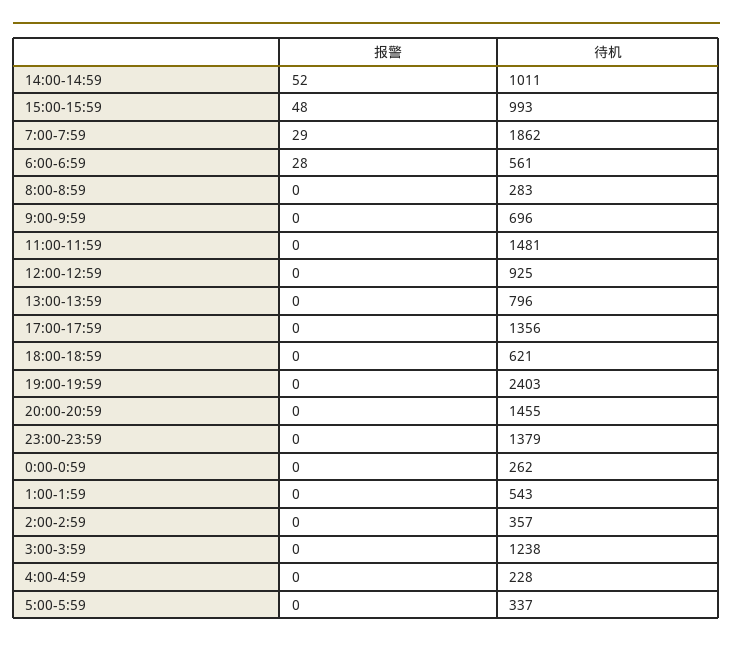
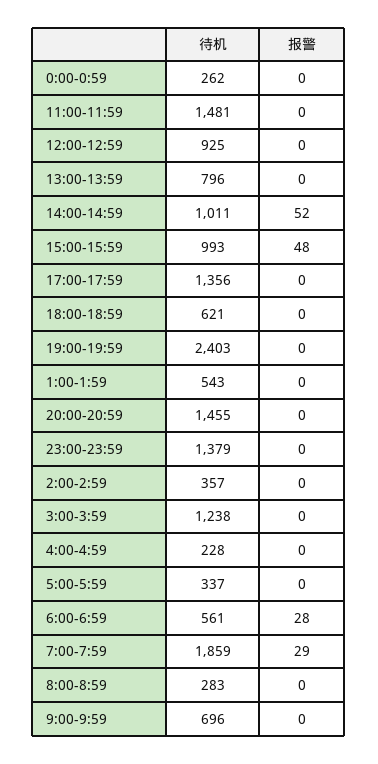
  {
    "报警": {
      "14:00-14:59": 52,
      "15:00-15:59": 48,
      "7:00-7:59": 29,
      "6:00-6:59": 28,
      "8:00-8:59": 0,
      "9:00-9:59": 0,
      "11:00-11:59": 0,
      "12:00-12:59": 0,
      "13:00-13:59": 0,
      "17:00-17:59": 0,
      "18:00-18:59": 0,
      "19:00-19:59": 0,
      "20:00-20:59": 0,
      "23:00-23:59": 0,
      "0:00-0:59": 0,
      "1:00-1:59": 0,
      "2:00-2:59": 0,
      "3:00-3:59": 0,
      "4:00-4:59": 0,
      "5:00-5:59": 0
    },
    "待机": {
      "14:00-14:59": 1011,
      "15:00-15:59": 993,
-     "7:00-7:59": 1862,
+     "7:00-7:59": 1859,
      "6:00-6:59": 561,
      "8:00-8:59": 283,
      "9:00-9:59": 696,
      "11:00-11:59": 1481,
      "12:00-12:59": 925,
      "13:00-13:59": 796,
      "17:00-17:59": 1356,
      "18:00-18:59": 621,
      "19:00-19:59": 2403,
      "20:00-20:59": 1455,
      "23:00-23:59": 1379,
      "0:00-0:59": 262,
      "1:00-1:59": 543,
      "2:00-2:59": 357,
      "3:00-3:59": 1238,
      "4:00-4:59": 228,
      "5:00-5:59": 337
    }
  }

